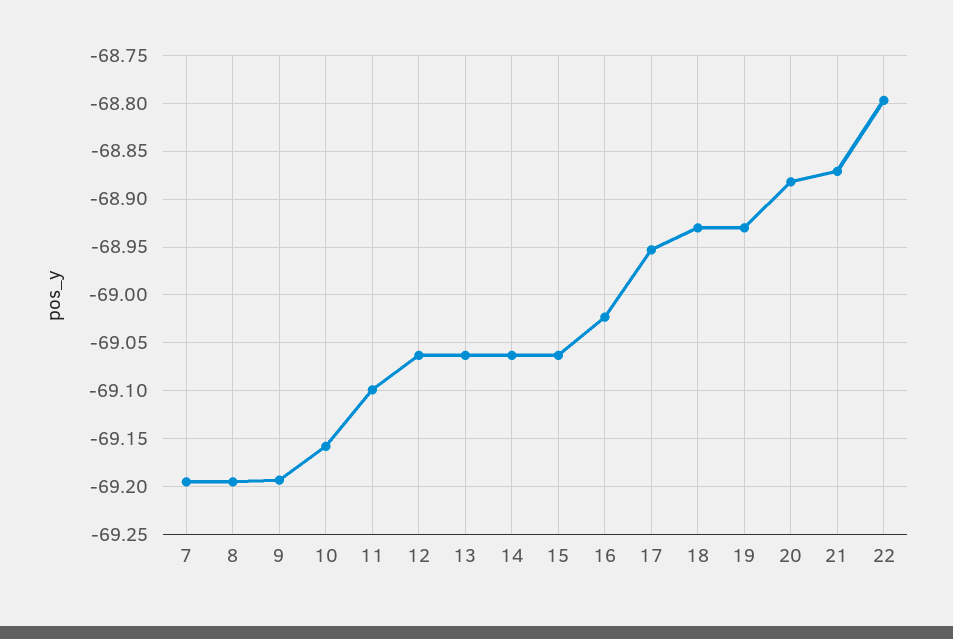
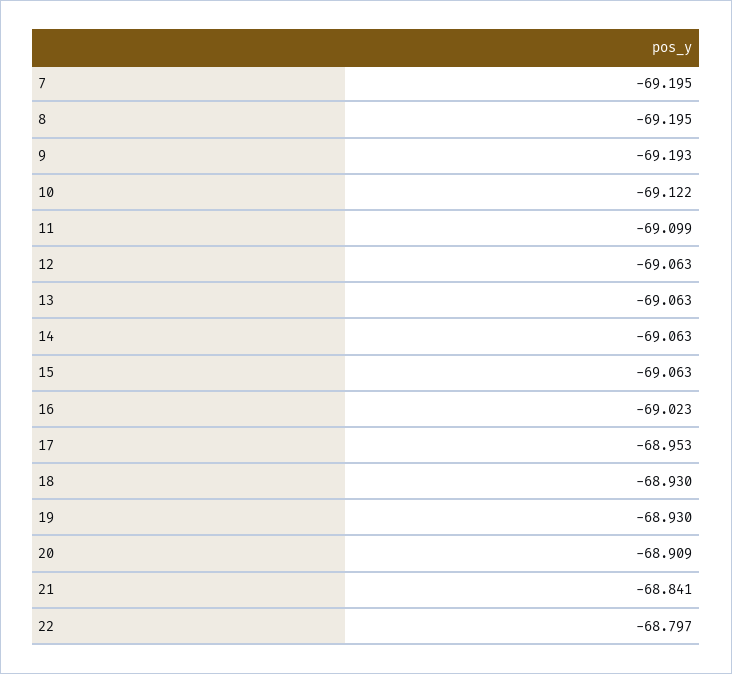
  {
    "7": -69.195,
    "8": -69.195,
    "9": -69.193,
-   "10": -69.16,
+   "10": -69.122,
    "11": -69.099,
    "12": -69.063,
    "13": -69.063,
    "14": -69.063,
    "15": -69.063,
    "16": -69.023,
    "17": -68.953,
    "18": -68.93,
    "19": -68.93,
-   "20": -68.88,
+   "20": -68.909,
-   "21": -68.87,
+   "21": -68.841,
    "22": -68.797
  }

